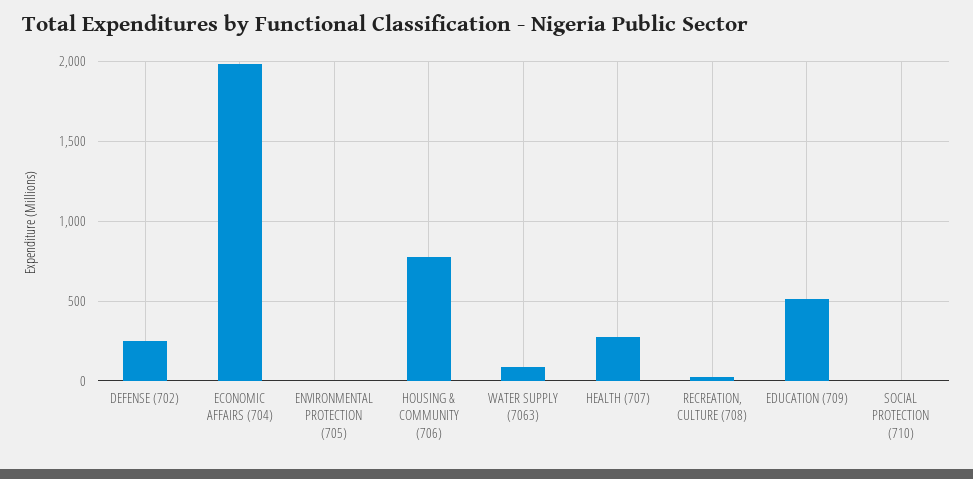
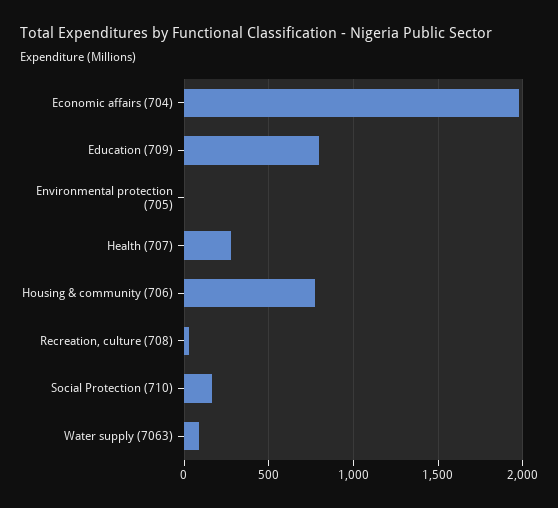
  {
-   "DEFENSE (702)": 250,
    "ECONOMIC AFFAIRS (704)": 2000,
    "ENVIRONMENTAL PROTECTION (705)": 0,
    "HOUSING & COMMUNITY (706)": 750,
    "WATER SUPPLY (7063)": 100,
    "HEALTH (707)": 250,
    "RECREATION, CULTURE (708)": 50,
-   "EDUCATION (709)": 500,
+   "EDUCATION (709)": 800,
-   "SOCIAL PROTECTION (710)": 0
+   "SOCIAL PROTECTION (710)": 150
  }

